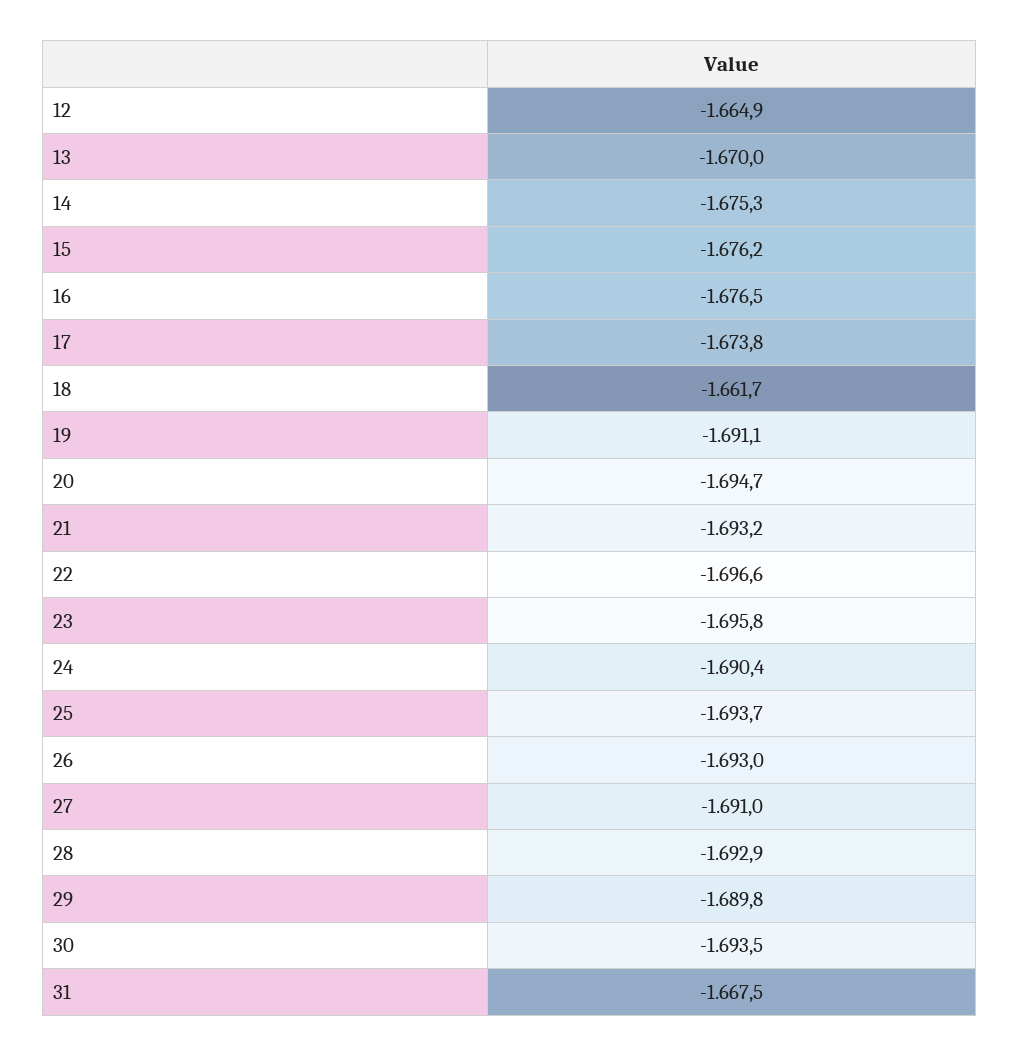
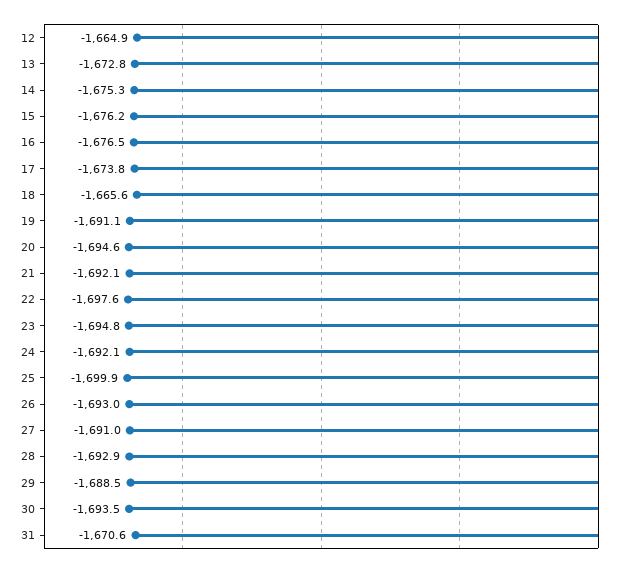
  {
    "12": -1664.9,
-   "13": -1670,
+   "13": -1672.8,
    "14": -1675.3,
    "15": -1676.2,
    "16": -1676.5,
    "17": -1673.8,
-   "18": -1661.7,
+   "18": -1665.6,
    "19": -1691.1,
-   "20": -1694.7,
+   "20": -1694.6,
-   "21": -1693.2,
+   "21": -1692.1,
-   "22": -1696.6,
+   "22": -1697.6,
-   "23": -1695.8,
+   "23": -1694.8,
-   "24": -1690.4,
+   "24": -1692.1,
-   "25": -1693.7,
+   "25": -1699.9,
    "26": -1693,
    "27": -1691,
    "28": -1692.9,
-   "29": -1689.8,
+   "29": -1688.5,
    "30": -1693.5,
-   "31": -1667.5
+   "31": -1670.6
  }

